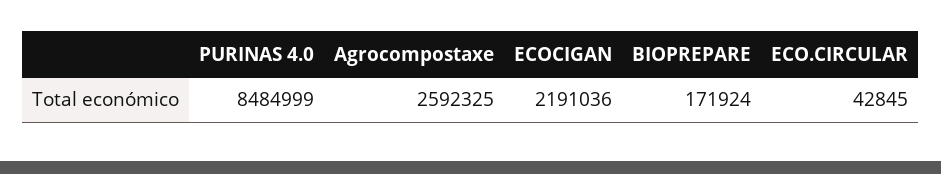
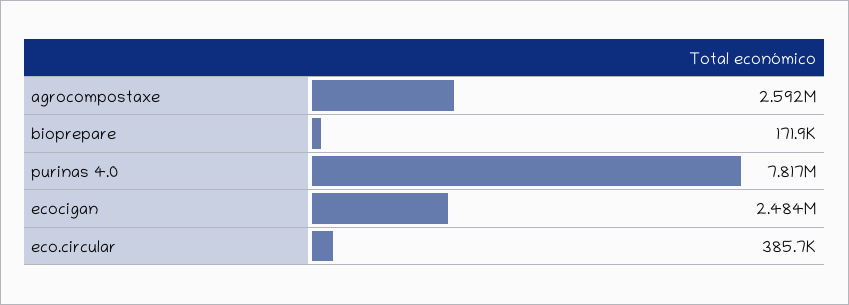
  {
-   "PURINAS 4.0": 8484999,
+   "PURINAS 4.0": 7817000,
    "Agrocompostaxe": 2592325,
-   "ECOCIGAN": 2191036,
+   "ECOCIGAN": 2484000,
    "BIOPREPARE": 171924,
-   "ECO.CIRCULAR": 42845
+   "ECO.CIRCULAR": 385700
  }

